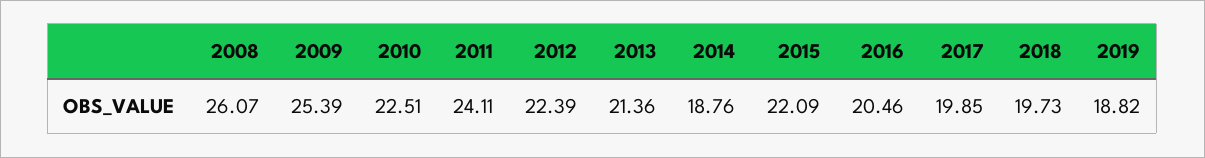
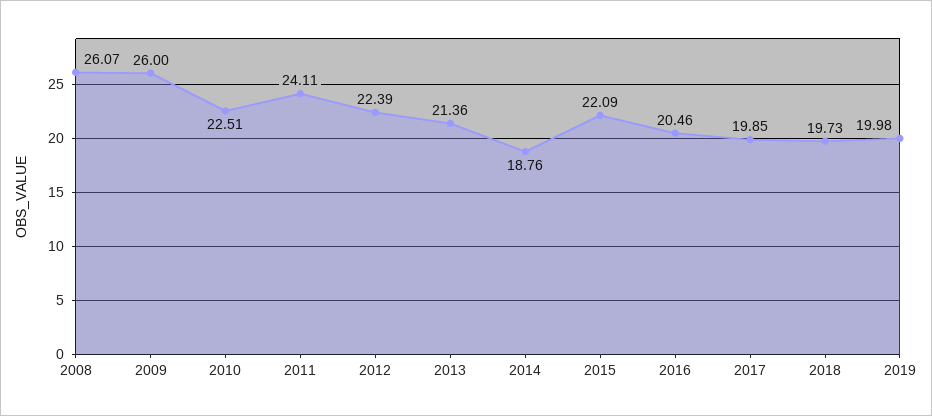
  {
    "2008": 26.07,
-   "2009": 25.39,
+   "2009": 26,
    "2010": 22.51,
    "2011": 24.11,
    "2012": 22.39,
    "2013": 21.36,
    "2014": 18.76,
    "2015": 22.09,
    "2016": 20.46,
    "2017": 19.85,
    "2018": 19.73,
-   "2019": 18.82
+   "2019": 19.98
  }

